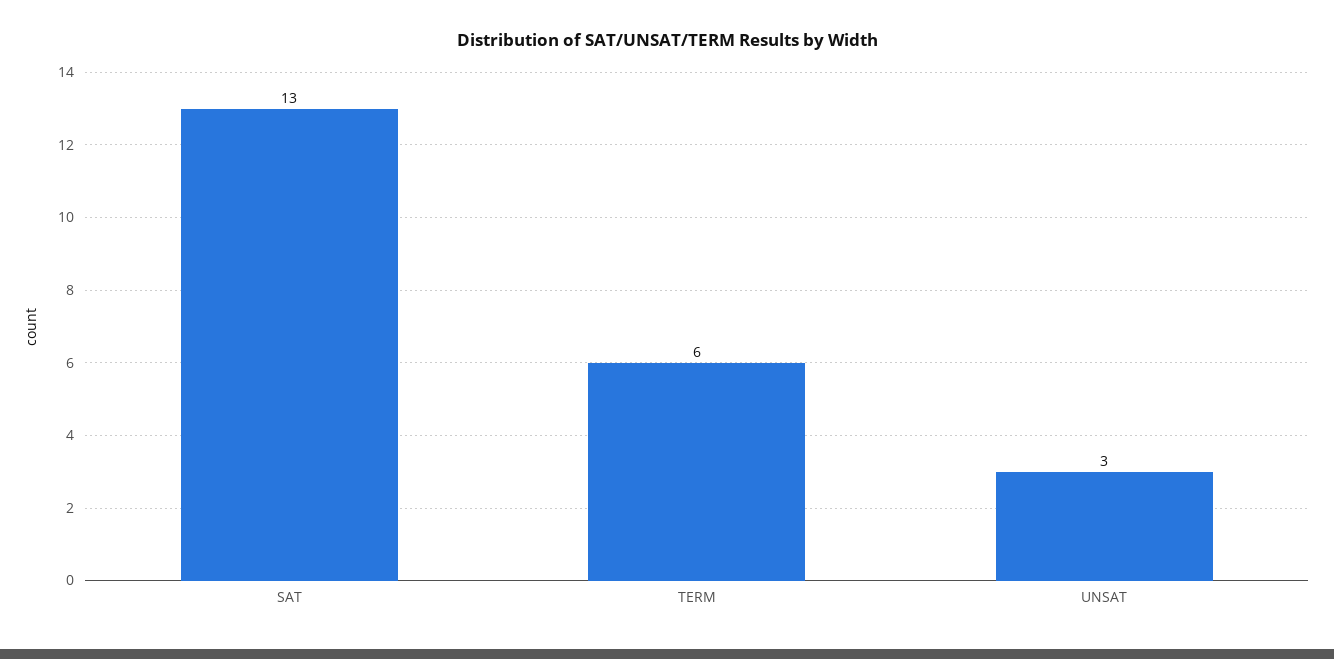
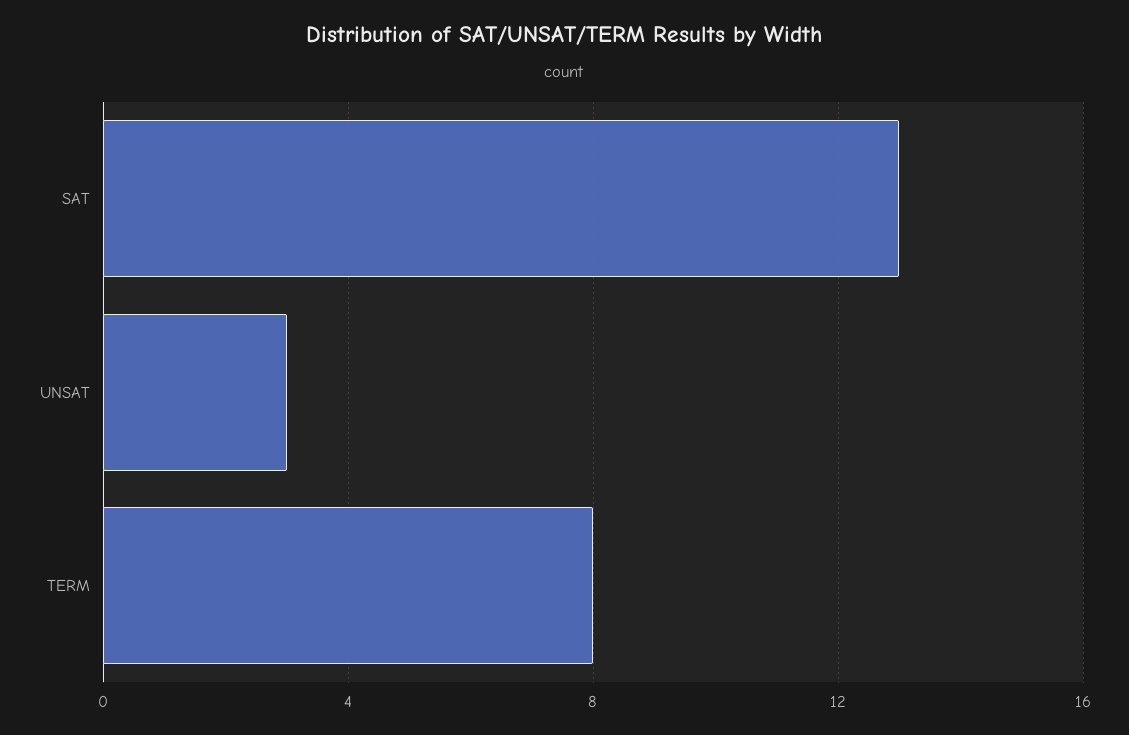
  {
    "SAT": 13,
-   "TERM": 6,
+   "TERM": 8,
    "UNSAT": 3
  }

